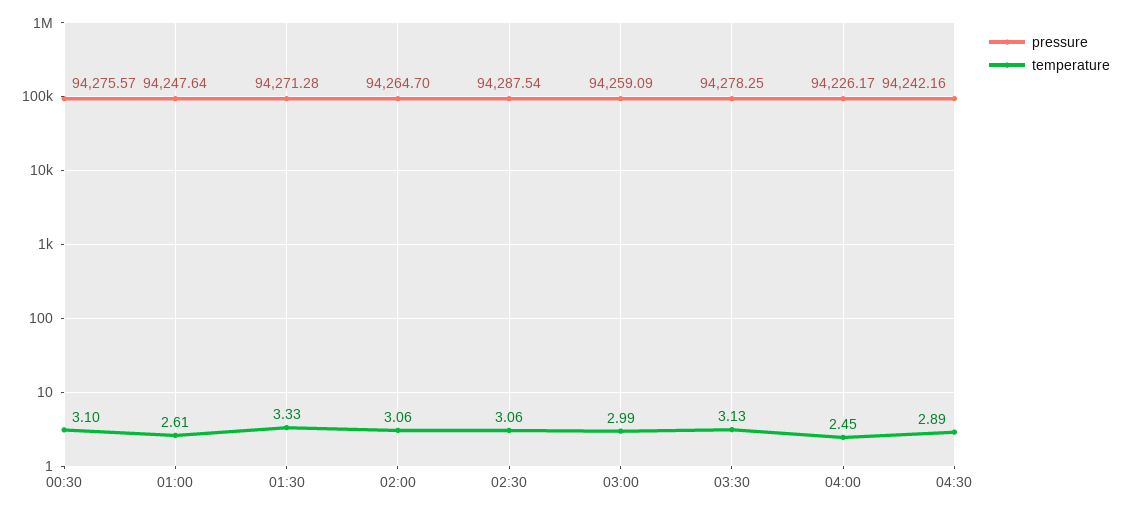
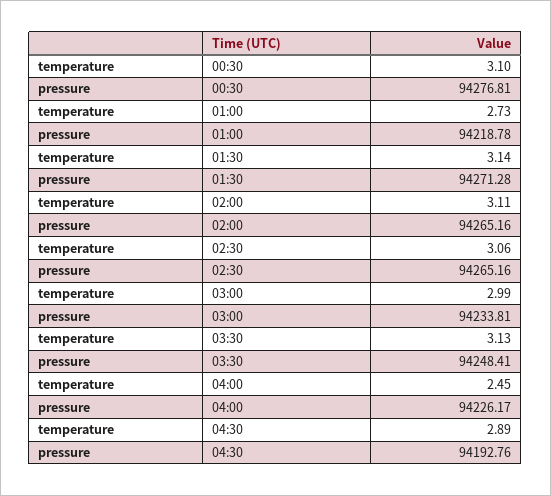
  {
    "pressure": {
-     "00:30": 94275.57,
+     "00:30": 94276.81,
-     "01:00": 94247.64,
+     "01:00": 94218.78,
      "01:30": 94271.28,
-     "02:00": 94264.7,
+     "02:00": 94265.16,
-     "02:30": 94287.54,
+     "02:30": 94265.16,
-     "03:00": 94259.09,
+     "03:00": 94233.81,
-     "03:30": 94278.25,
+     "03:30": 94248.41,
      "04:00": 94226.17,
-     "04:30": 94242.16
+     "04:30": 94192.76
    },
    "temperature": {
      "00:30": 3.1,
-     "01:00": 2.61,
+     "01:00": 2.73,
-     "01:30": 3.33,
+     "01:30": 3.14,
-     "02:00": 3.06,
+     "02:00": 3.11,
      "02:30": 3.06,
      "03:00": 2.99,
      "03:30": 3.13,
      "04:00": 2.45,
      "04:30": 2.89
    }
  }

